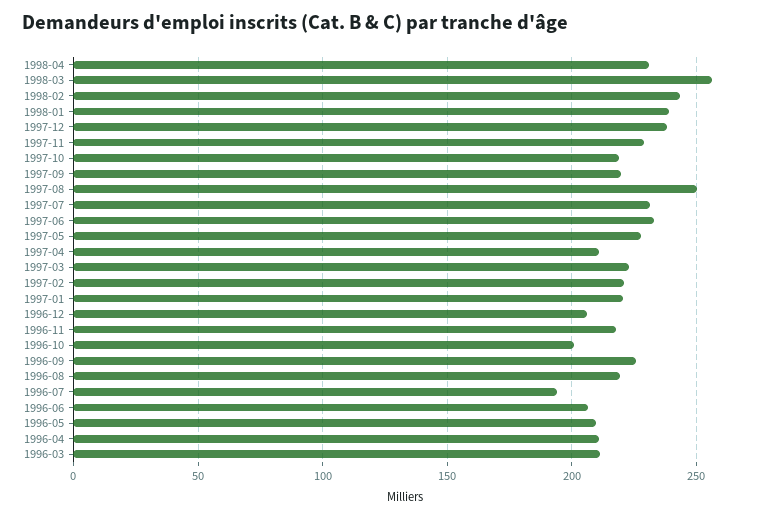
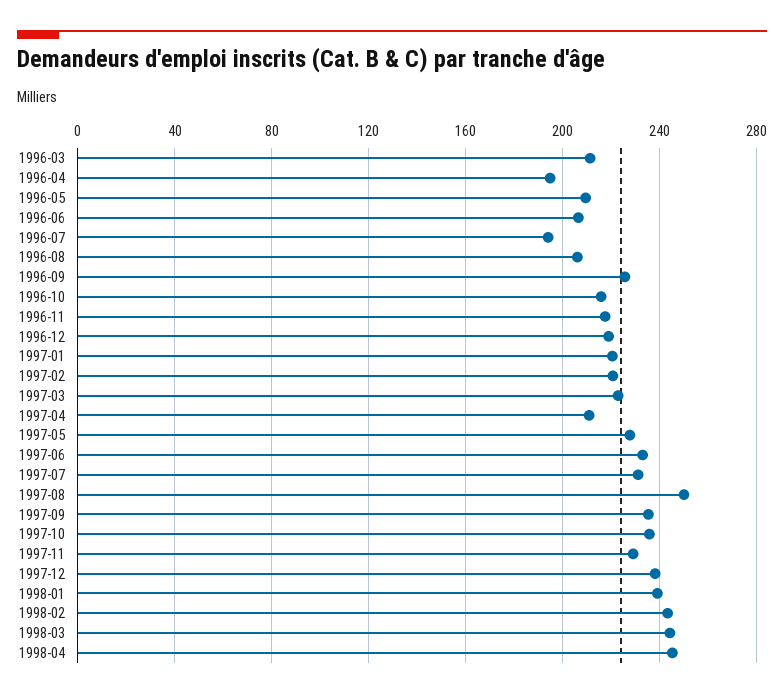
  {
-   "1998-04": 230,
+   "1998-04": 245,
-   "1998-03": 255,
+   "1998-03": 245,
    "1998-02": 245,
    "1998-01": 240,
    "1997-12": 240,
    "1997-11": 230,
-   "1997-10": 220,
+   "1997-10": 235,
-   "1997-09": 220,
+   "1997-09": 235,
    "1997-08": 250,
    "1997-07": 230,
    "1997-06": 235,
    "1997-05": 230,
    "1997-04": 210,
    "1997-03": 225,
    "1997-02": 220,
    "1997-01": 220,
-   "1996-12": 205,
+   "1996-12": 220,
    "1996-11": 220,
-   "1996-10": 200,
+   "1996-10": 215,
    "1996-09": 225,
-   "1996-08": 220,
+   "1996-08": 205,
    "1996-07": 195,
    "1996-06": 205,
    "1996-05": 210,
-   "1996-04": 210,
+   "1996-04": 195,
    "1996-03": 210
  }

